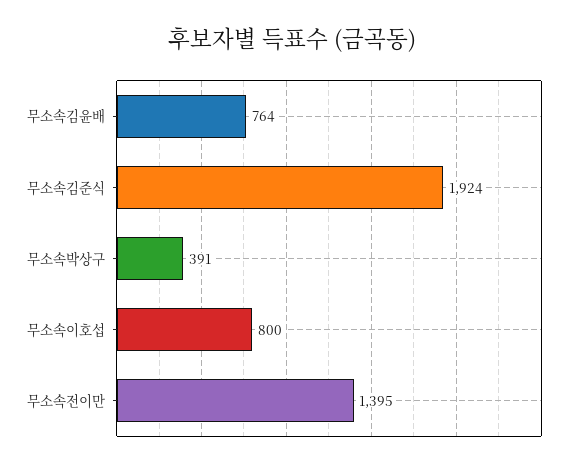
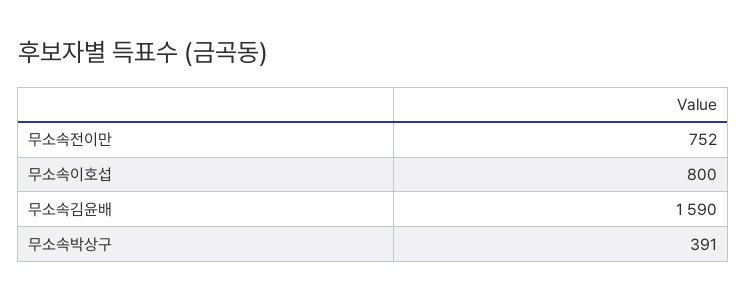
  {
-   "무소속김윤배": 764,
+   "무소속김윤배": 1590,
-   "무소속김준식": 1924,
    "무소속박상구": 391,
    "무소속이호섭": 800,
-   "무소속전이만": 1395
+   "무소속전이만": 752
  }

